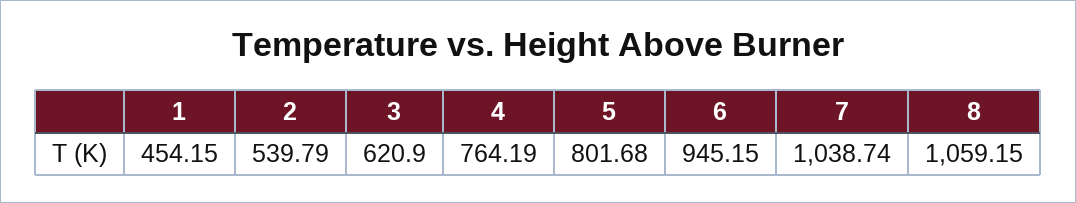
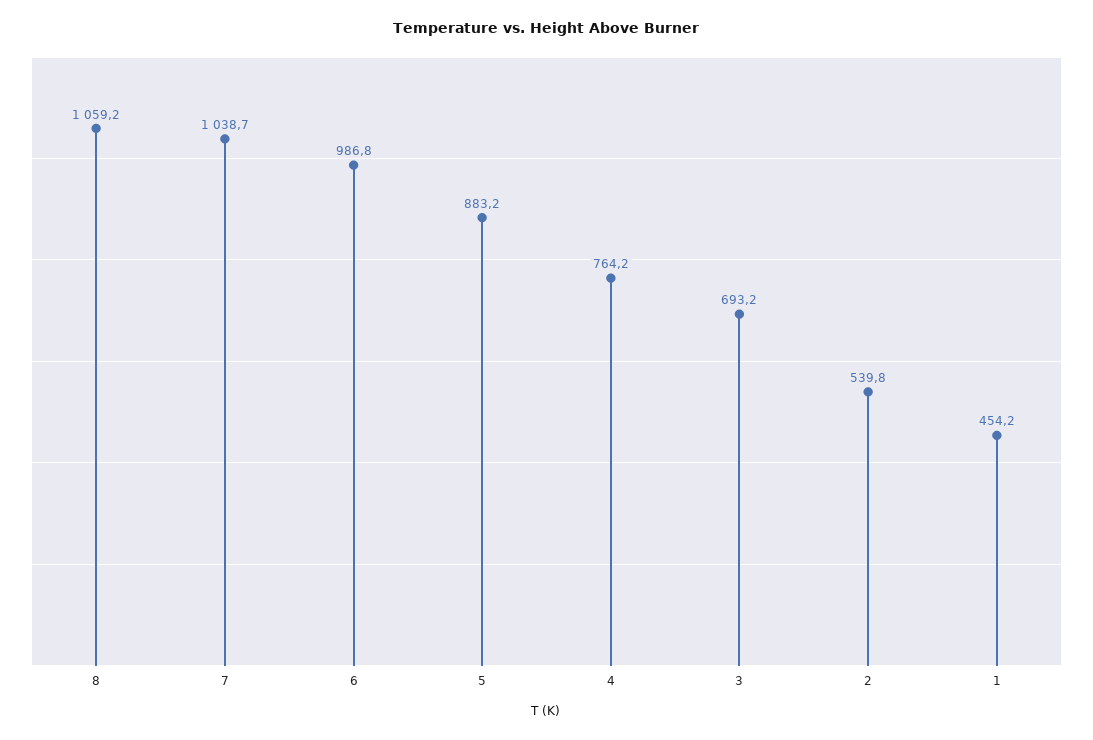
  {
    "1": 454.15,
    "2": 539.79,
-   "3": 620.9,
+   "3": 693.2,
    "4": 764.19,
-   "5": 801.68,
+   "5": 883.2,
-   "6": 945.15,
+   "6": 986.8,
    "7": 1038.74,
    "8": 1059.15
  }

